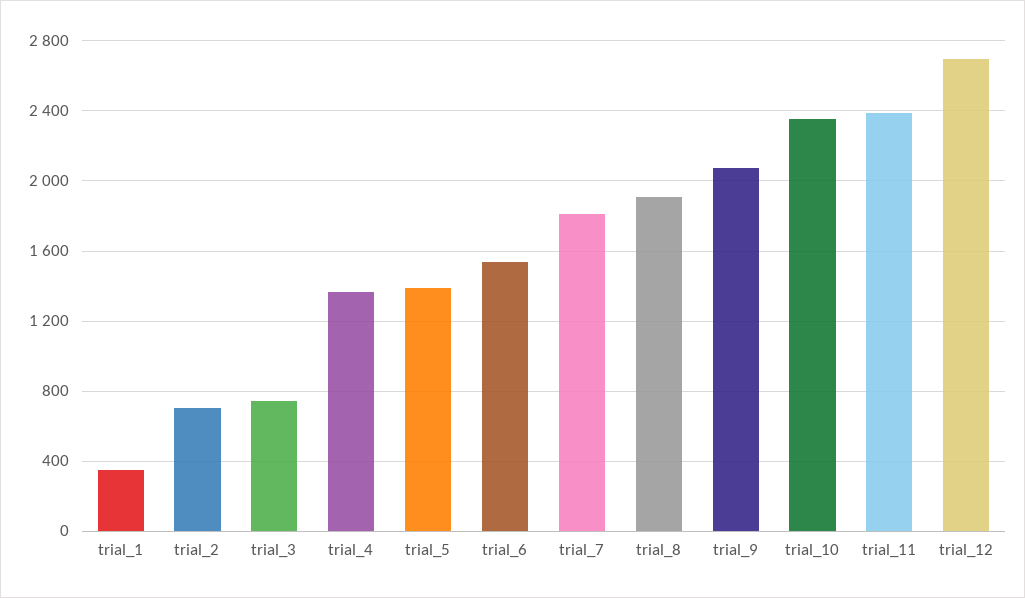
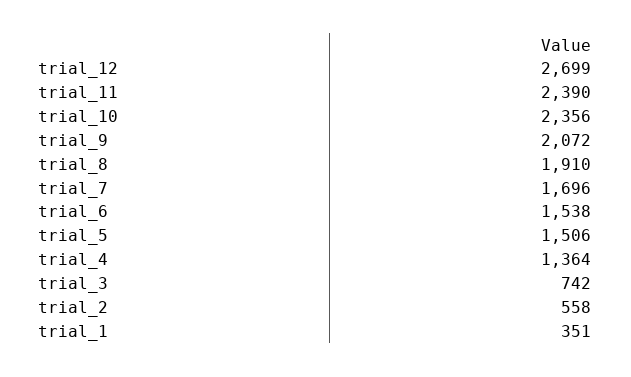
  {
    "trial_1": 351,
-   "trial_2": 700,
+   "trial_2": 558,
    "trial_3": 742,
    "trial_4": 1364,
-   "trial_5": 1400,
+   "trial_5": 1506,
    "trial_6": 1538,
-   "trial_7": 1800,
+   "trial_7": 1696,
    "trial_8": 1910,
    "trial_9": 2072,
    "trial_10": 2356,
    "trial_11": 2390,
    "trial_12": 2699
  }

